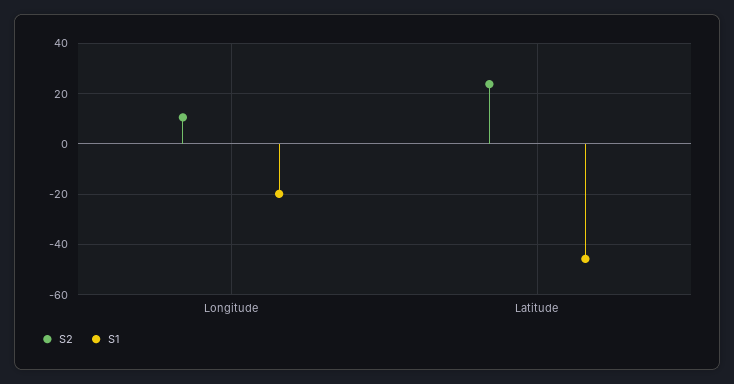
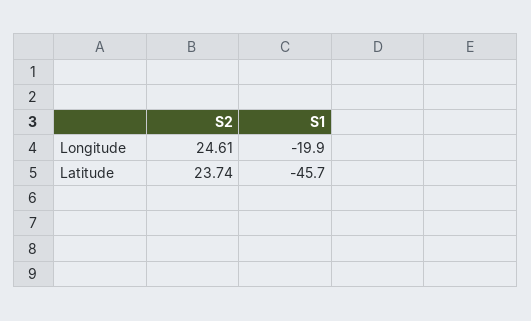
  {
    "S2": {
-     "Longitude": 10,
+     "Longitude": 24.61,
      "Latitude": 23.74
    },
    "S1": {
      "Longitude": -19.9,
      "Latitude": -45.7
    }
  }

